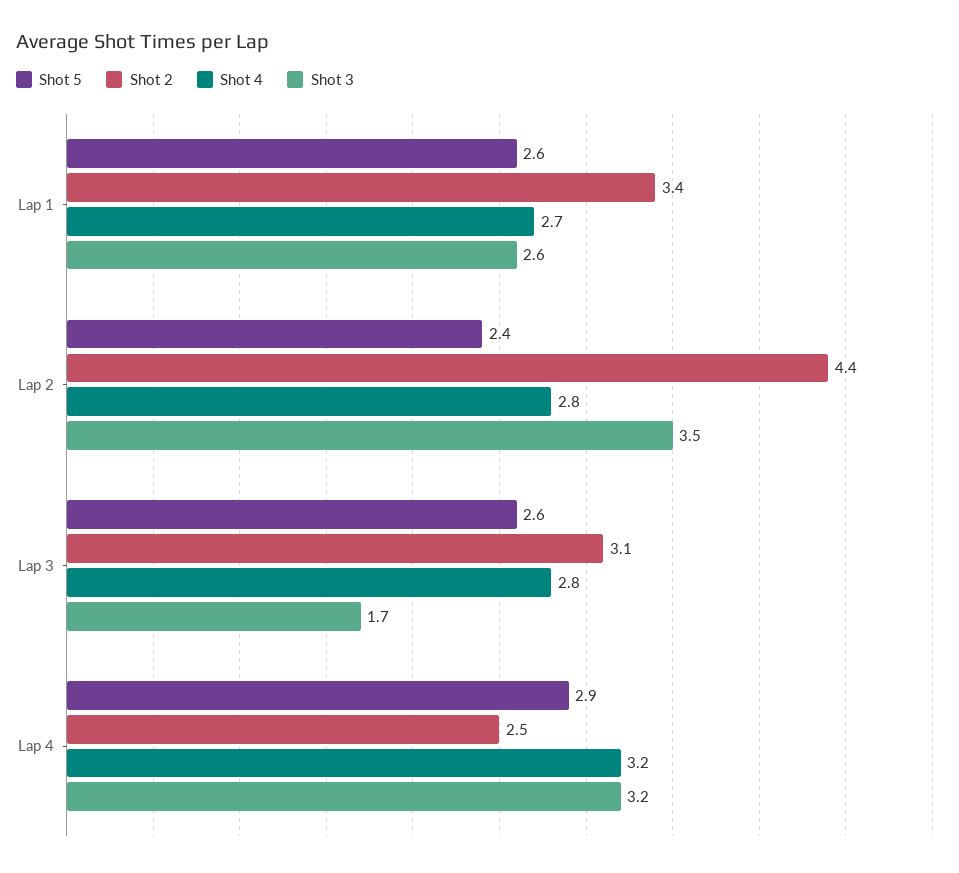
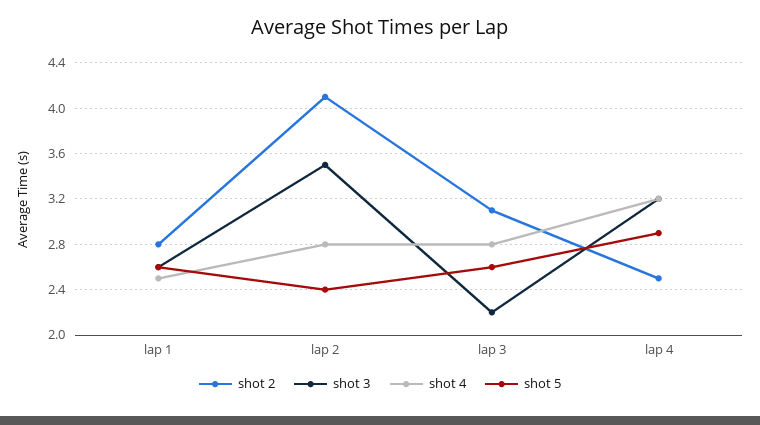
  {
    "Shot 5": {
      "Lap 1": 2.6,
      "Lap 2": 2.4,
      "Lap 3": 2.6,
      "Lap 4": 2.9
    },
    "Shot 2": {
-     "Lap 1": 3.4,
+     "Lap 1": 2.8,
-     "Lap 2": 4.4,
+     "Lap 2": 4.1,
      "Lap 3": 3.1,
      "Lap 4": 2.5
    },
    "Shot 4": {
-     "Lap 1": 2.7,
+     "Lap 1": 2.5,
      "Lap 2": 2.8,
      "Lap 3": 2.8,
      "Lap 4": 3.2
    },
    "Shot 3": {
      "Lap 1": 2.6,
      "Lap 2": 3.5,
-     "Lap 3": 1.7,
+     "Lap 3": 2.2,
      "Lap 4": 3.2
    }
  }

